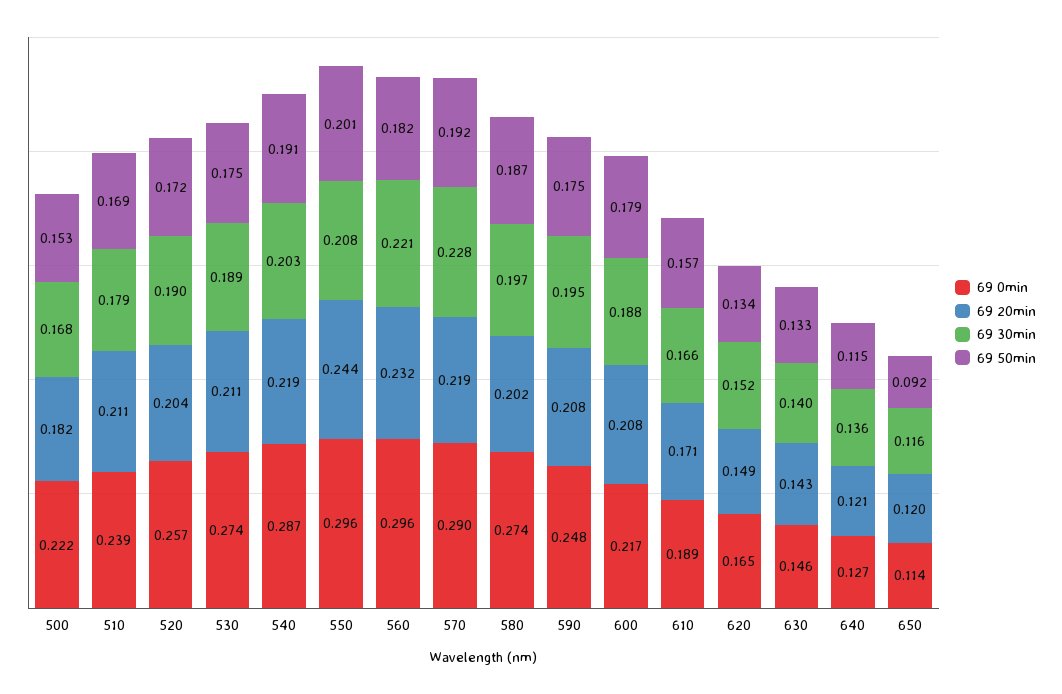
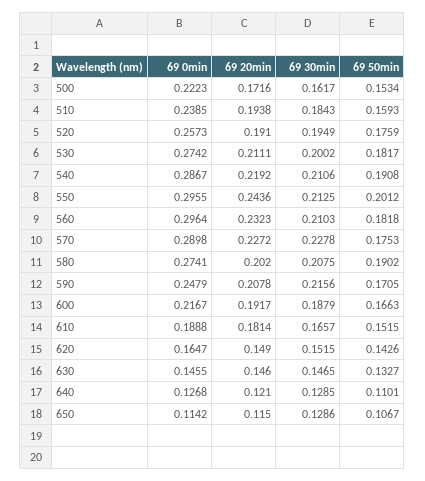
  {
    "69 0min": {
      "500": 0.2223,
      "510": 0.2385,
      "520": 0.2573,
      "530": 0.2742,
      "540": 0.2867,
      "550": 0.2955,
      "560": 0.2964,
      "570": 0.2898,
      "580": 0.2741,
      "590": 0.2479,
      "600": 0.2167,
      "610": 0.1888,
      "620": 0.1647,
      "630": 0.1455,
      "640": 0.1268,
      "650": 0.1142
    },
    "69 20min": {
-     "500": 0.182,
+     "500": 0.1716,
-     "510": 0.211,
+     "510": 0.1938,
-     "520": 0.204,
+     "520": 0.191,
      "530": 0.2111,
      "540": 0.2192,
      "550": 0.2436,
      "560": 0.2323,
-     "570": 0.219,
+     "570": 0.2272,
      "580": 0.202,
      "590": 0.2078,
-     "600": 0.208,
+     "600": 0.1917,
-     "610": 0.171,
+     "610": 0.1814,
      "620": 0.149,
-     "630": 0.143,
+     "630": 0.146,
      "640": 0.121,
-     "650": 0.12
+     "650": 0.115
    },
    "69 30min": {
-     "500": 0.168,
+     "500": 0.1617,
-     "510": 0.179,
+     "510": 0.1843,
-     "520": 0.19,
+     "520": 0.1949,
-     "530": 0.189,
+     "530": 0.2002,
-     "540": 0.203,
+     "540": 0.2106,
-     "550": 0.208,
+     "550": 0.2125,
-     "560": 0.221,
+     "560": 0.2103,
      "570": 0.2278,
-     "580": 0.197,
+     "580": 0.2075,
-     "590": 0.195,
+     "590": 0.2156,
      "600": 0.1879,
      "610": 0.1657,
      "620": 0.1515,
-     "630": 0.14,
+     "630": 0.1465,
-     "640": 0.136,
+     "640": 0.1285,
-     "650": 0.116
+     "650": 0.1286
    },
    "69 50min": {
      "500": 0.1534,
-     "510": 0.169,
+     "510": 0.1593,
-     "520": 0.172,
+     "520": 0.1759,
-     "530": 0.175,
+     "530": 0.1817,
      "540": 0.1908,
      "550": 0.2012,
      "560": 0.1818,
-     "570": 0.192,
+     "570": 0.1753,
-     "580": 0.187,
+     "580": 0.1902,
-     "590": 0.175,
+     "590": 0.1705,
-     "600": 0.179,
+     "600": 0.1663,
-     "610": 0.157,
+     "610": 0.1515,
-     "620": 0.134,
+     "620": 0.1426,
      "630": 0.1327,
-     "640": 0.115,
+     "640": 0.1101,
-     "650": 0.092
+     "650": 0.1067
    }
  }

